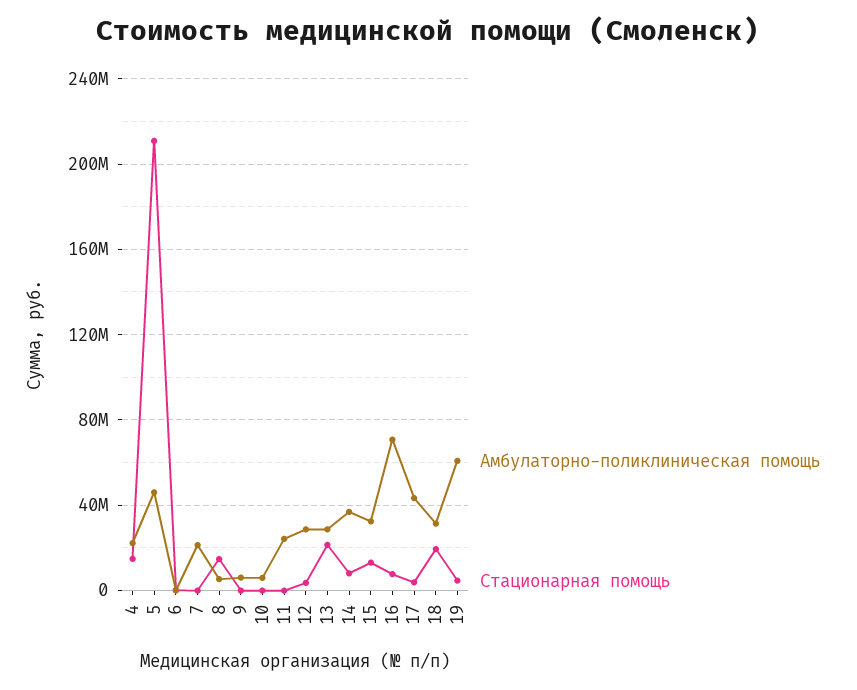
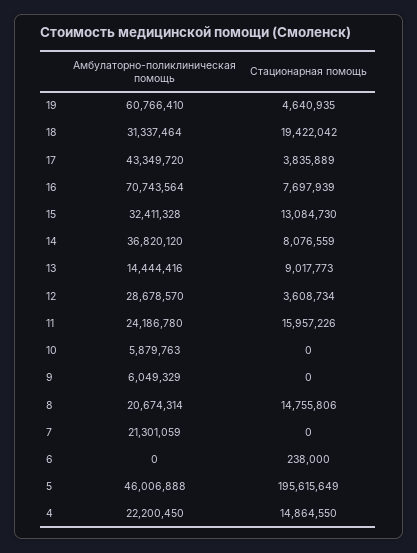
  {
    "Амбулаторно-поликлиническая помощь": {
      "4": 22200450,
      "5": 46006888,
      "6": 0,
      "7": 21301059,
-     "8": 5000000,
+     "8": 20674314,
      "9": 6049329,
      "10": 5879763,
      "11": 24186780,
      "12": 28678570,
-     "13": 30000000,
+     "13": 14444416,
      "14": 36820120,
      "15": 32411328,
      "16": 70743564,
      "17": 43349720,
      "18": 31337464,
      "19": 60766410
    },
    "Стационарная помощь": {
      "4": 14864550,
-     "5": 210000000,
+     "5": 195615649,
      "6": 238000,
      "7": 0,
      "8": 14755806,
      "9": 0,
      "10": 0,
-     "11": 0,
+     "11": 15957226,
      "12": 3608734,
-     "13": 20000000,
+     "13": 9017773,
      "14": 8076559,
      "15": 13084730,
      "16": 7697939,
      "17": 3835889,
      "18": 19422042,
      "19": 4640935
    }
  }

